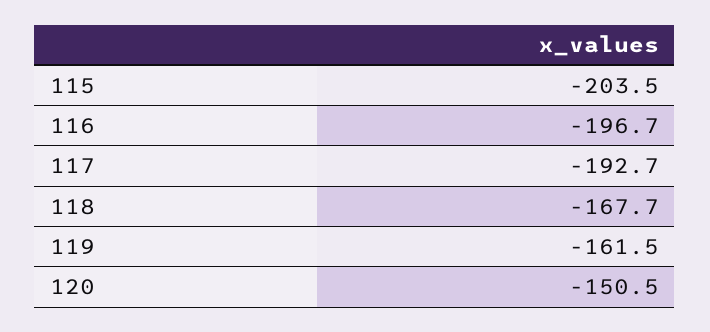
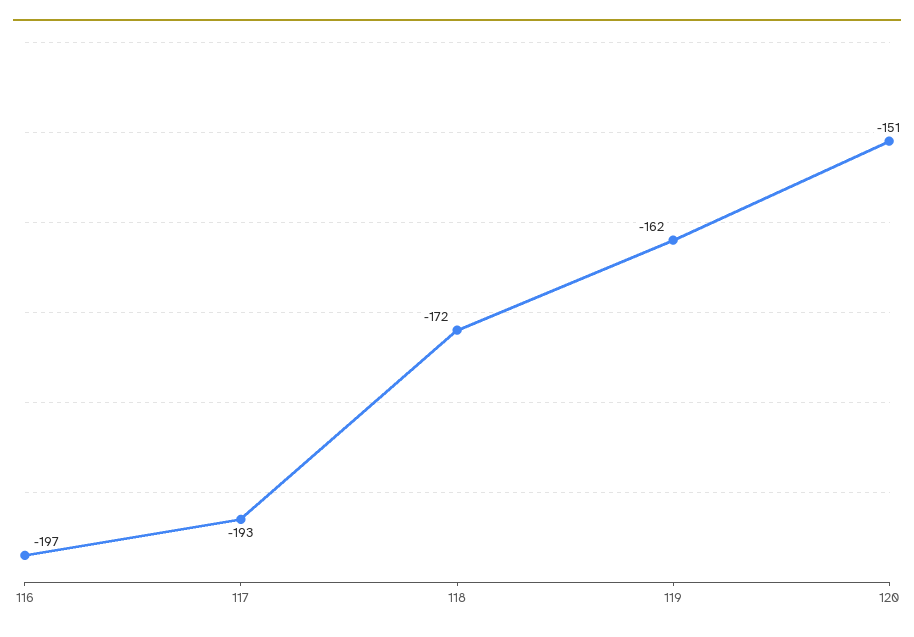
  {
-   "115": -203.5,
    "116": -196.7,
    "117": -192.7,
-   "118": -167.7,
+   "118": -172,
    "119": -161.5,
    "120": -150.5
  }

